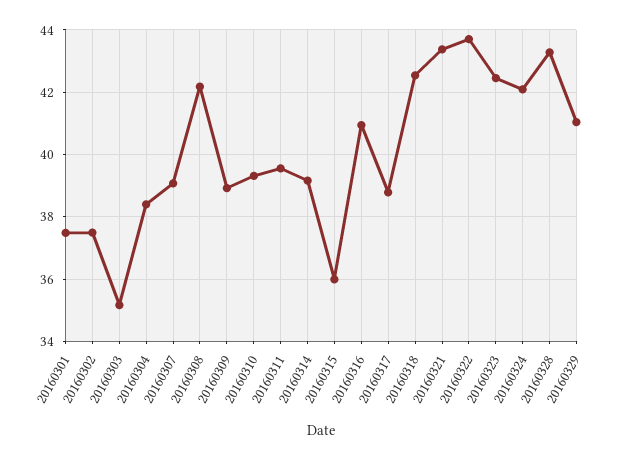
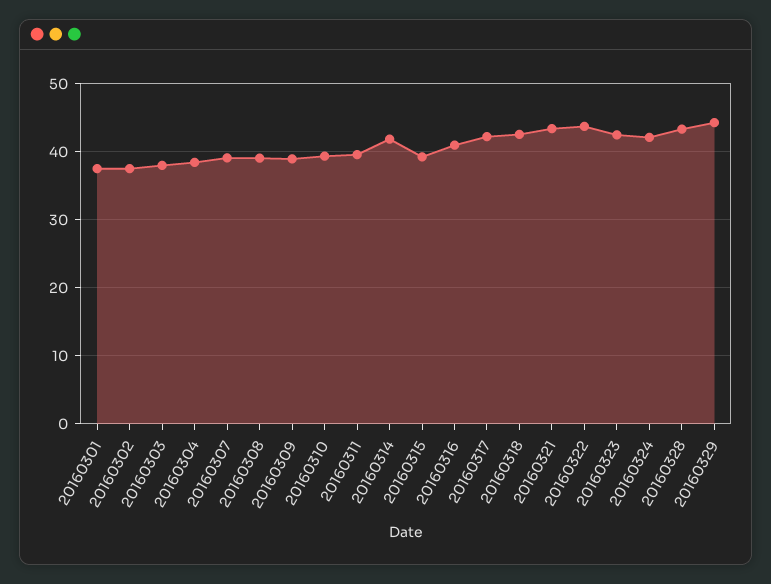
  {
    "20160301": 37.4,
    "20160302": 37.4,
-   "20160303": 35.2,
+   "20160303": 38,
    "20160304": 38.4,
    "20160307": 39,
-   "20160308": 42.2,
+   "20160308": 39,
    "20160309": 39,
    "20160310": 39.4,
    "20160311": 39.6,
-   "20160314": 39.2,
+   "20160314": 42,
-   "20160315": 36,
+   "20160315": 39,
    "20160316": 41,
-   "20160317": 38.8,
+   "20160317": 42,
    "20160318": 42.6,
    "20160321": 43.4,
    "20160322": 43.8,
    "20160323": 42.4,
    "20160324": 42,
    "20160328": 43.2,
-   "20160329": 41
+   "20160329": 44
  }

